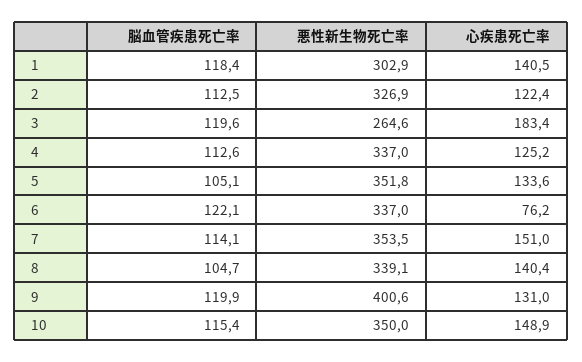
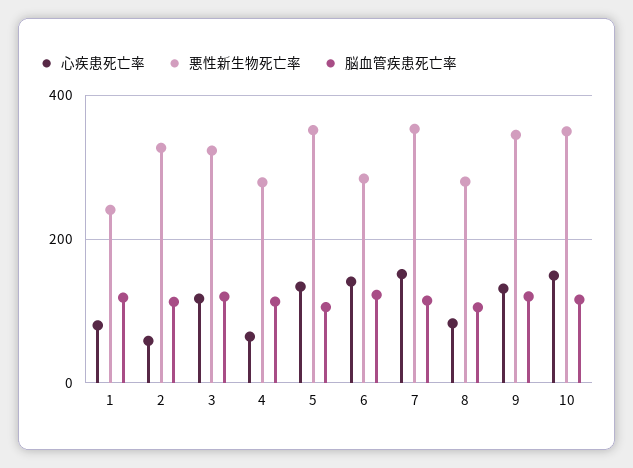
  {
    "脳血管疾患死亡率": {
      "1": 118.4,
      "2": 112.5,
      "3": 119.6,
      "4": 112.6,
      "5": 105.1,
      "6": 122.1,
      "7": 114.1,
      "8": 104.7,
      "9": 119.9,
      "10": 115.4
    },
    "悪性新生物死亡率": {
-     "1": 302.9,
+     "1": 240,
      "2": 326.9,
-     "3": 264.6,
+     "3": 320,
-     "4": 337,
+     "4": 280,
      "5": 351.8,
-     "6": 337,
+     "6": 280,
      "7": 353.5,
-     "8": 339.1,
+     "8": 280,
-     "9": 400.6,
+     "9": 340,
      "10": 350
    },
    "心疾患死亡率": {
-     "1": 140.5,
+     "1": 80,
-     "2": 122.4,
+     "2": 60,
-     "3": 183.4,
+     "3": 120,
-     "4": 125.2,
+     "4": 60,
      "5": 133.6,
-     "6": 76.2,
+     "6": 140,
      "7": 151,
-     "8": 140.4,
+     "8": 80,
      "9": 131,
      "10": 148.9
    }
  }

